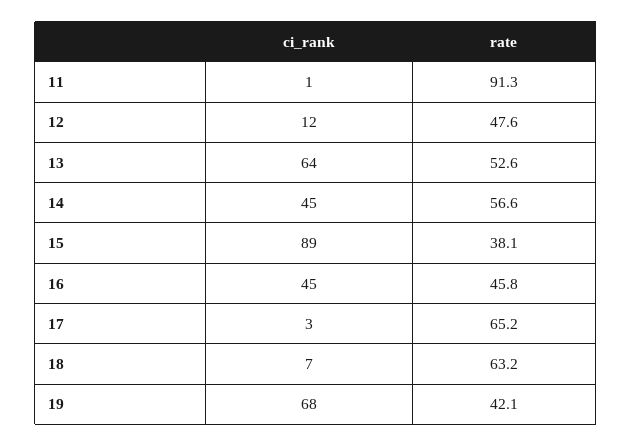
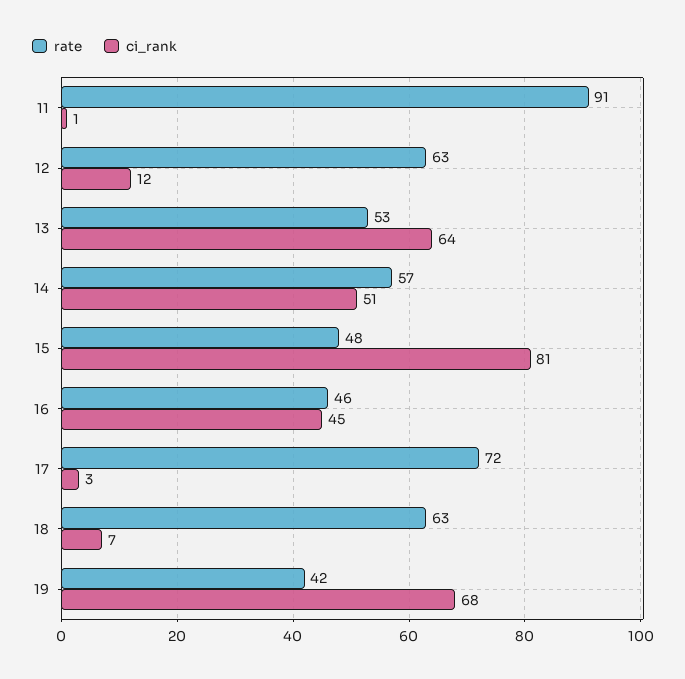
  {
    "ci_rank": {
      "11": 1,
      "12": 12,
      "13": 64,
-     "14": 45,
+     "14": 51,
-     "15": 89,
+     "15": 81,
      "16": 45,
      "17": 3,
      "18": 7,
      "19": 68
    },
    "rate": {
      "11": 91.3,
-     "12": 47.6,
+     "12": 63,
      "13": 52.6,
      "14": 56.6,
-     "15": 38.1,
+     "15": 48,
      "16": 45.8,
-     "17": 65.2,
+     "17": 72,
      "18": 63.2,
      "19": 42.1
    }
  }

